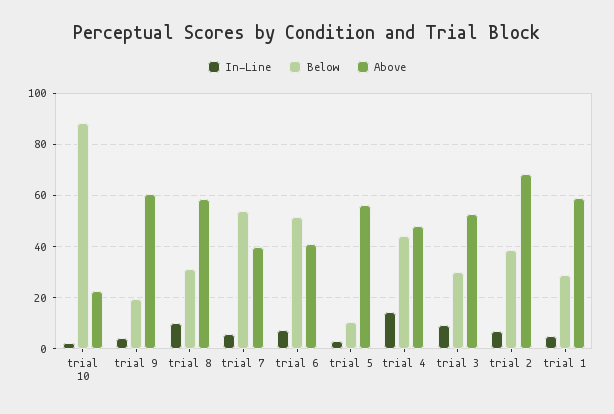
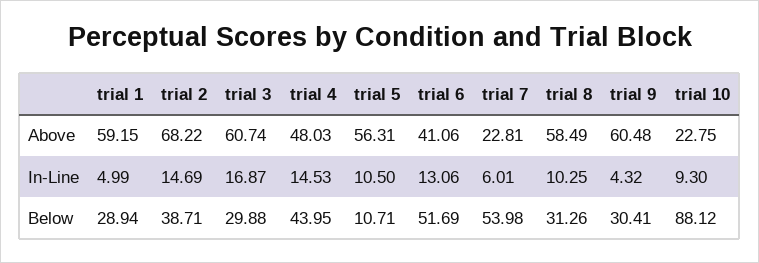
  {
    "In-Line": {
-     "trial 10": 2.5,
+     "trial 10": 9.3,
      "trial 9": 4.32,
      "trial 8": 10.25,
      "trial 7": 6.01,
-     "trial 6": 7.5,
+     "trial 6": 13.06,
-     "trial 5": 2.5,
+     "trial 5": 10.5,
      "trial 4": 14.53,
-     "trial 3": 10,
+     "trial 3": 16.87,
-     "trial 2": 7.5,
+     "trial 2": 14.69,
      "trial 1": 4.99
    },
    "Below": {
      "trial 10": 88.12,
-     "trial 9": 20,
+     "trial 9": 30.41,
      "trial 8": 31.26,
      "trial 7": 53.98,
      "trial 6": 51.69,
      "trial 5": 10.71,
      "trial 4": 43.95,
      "trial 3": 29.88,
      "trial 2": 38.71,
      "trial 1": 28.94
    },
    "Above": {
      "trial 10": 22.75,
      "trial 9": 60.48,
      "trial 8": 58.49,
-     "trial 7": 40,
+     "trial 7": 22.81,
      "trial 6": 41.06,
      "trial 5": 56.31,
      "trial 4": 48.03,
-     "trial 3": 52.5,
+     "trial 3": 60.74,
      "trial 2": 68.22,
      "trial 1": 59.15
    }
  }

